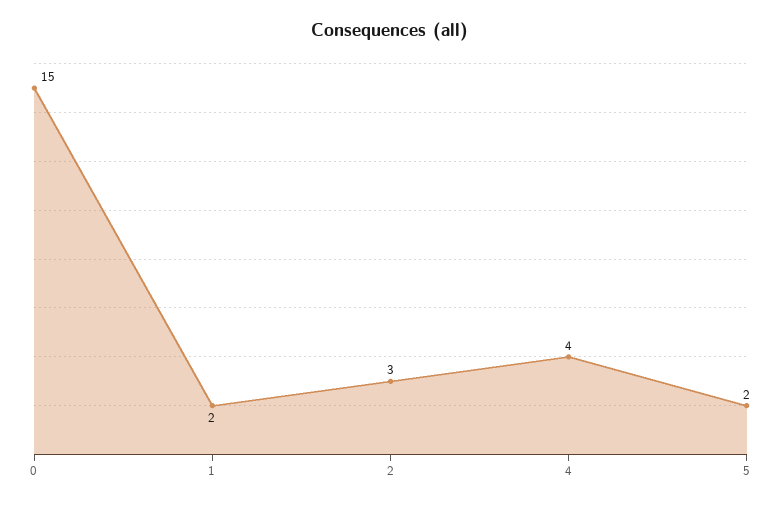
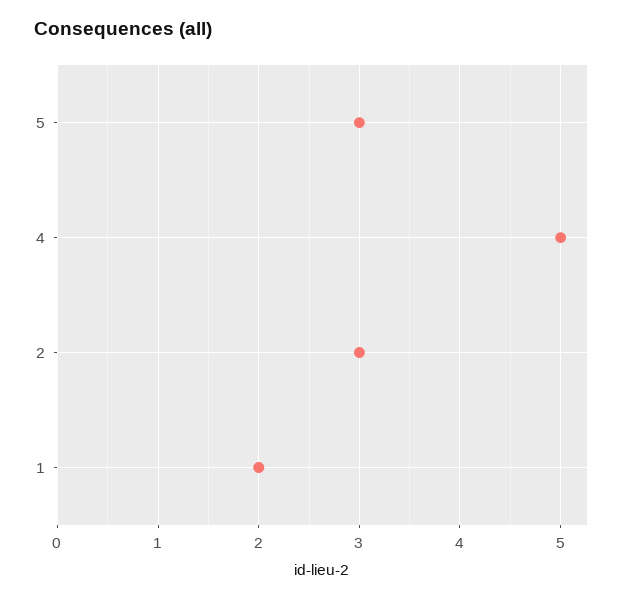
  {
-   "0": 15,
    "1": 2,
    "2": 3,
-   "4": 4,
+   "4": 5,
-   "5": 2
+   "5": 3
  }

